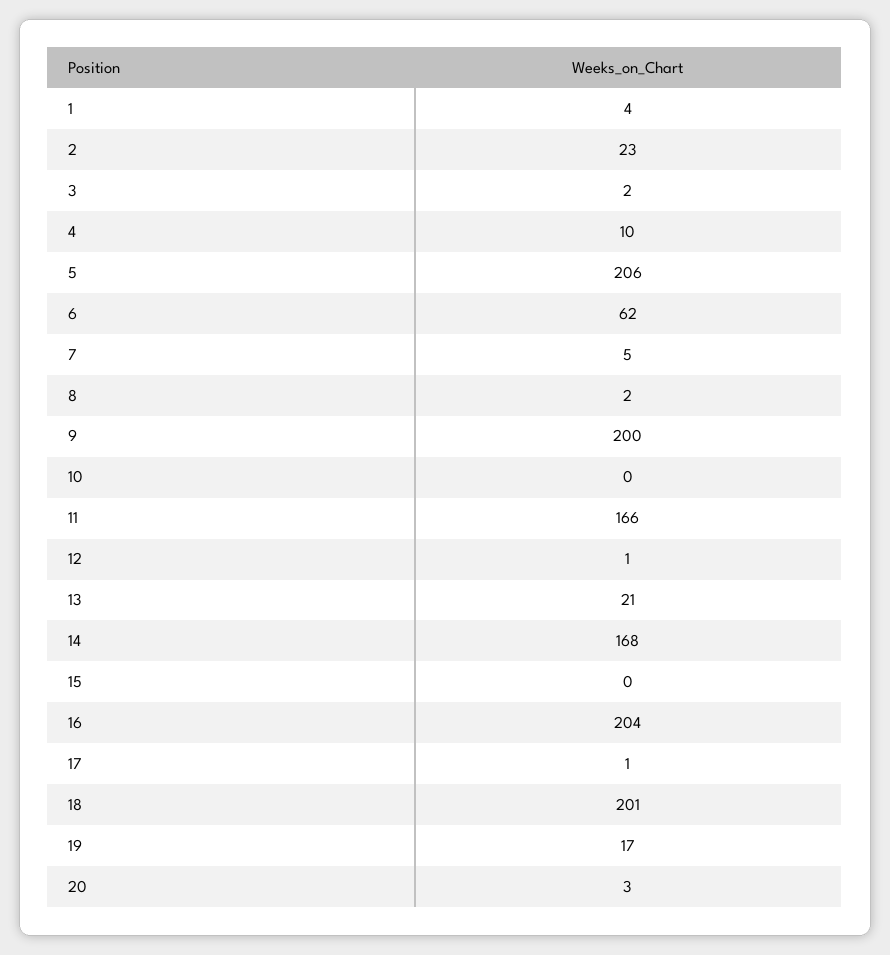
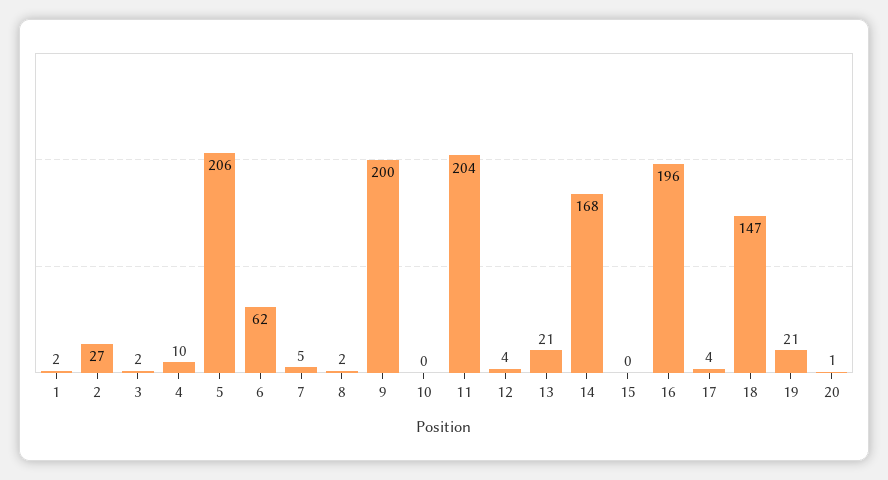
  {
-   "1": 4,
+   "1": 2,
-   "2": 23,
+   "2": 27,
    "3": 2,
    "4": 10,
    "5": 206,
    "6": 62,
    "7": 5,
    "8": 2,
    "9": 200,
    "10": 0,
-   "11": 166,
+   "11": 204,
-   "12": 1,
+   "12": 4,
    "13": 21,
    "14": 168,
    "15": 0,
-   "16": 204,
+   "16": 196,
-   "17": 1,
+   "17": 4,
-   "18": 201,
+   "18": 147,
-   "19": 17,
+   "19": 21,
-   "20": 3
+   "20": 1
  }

